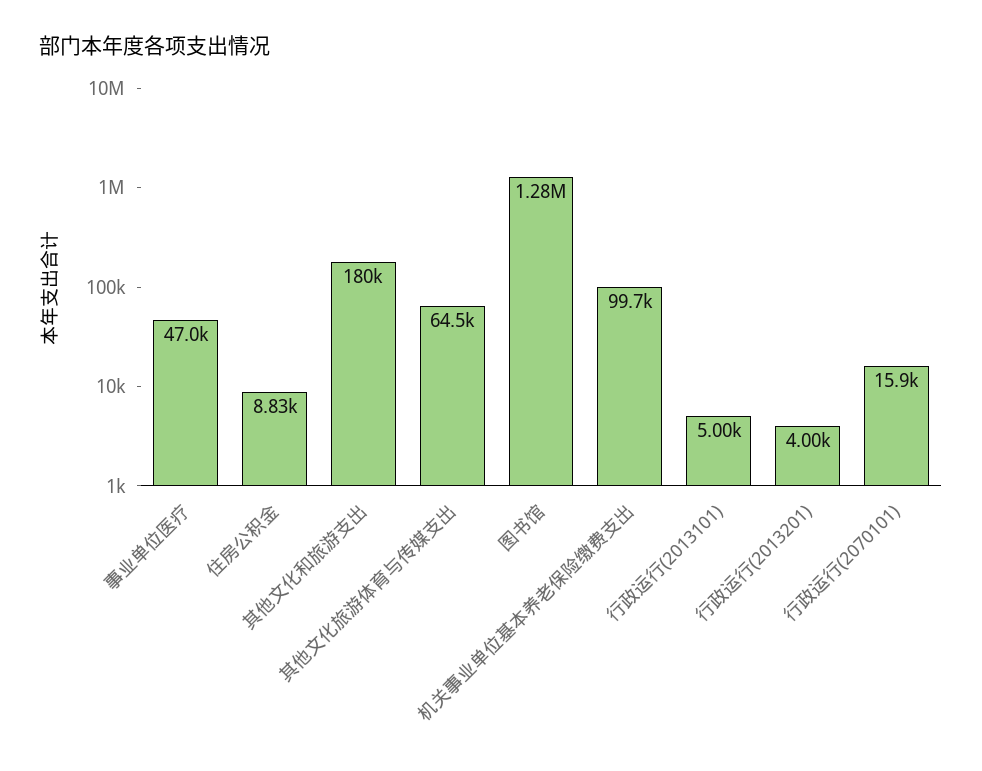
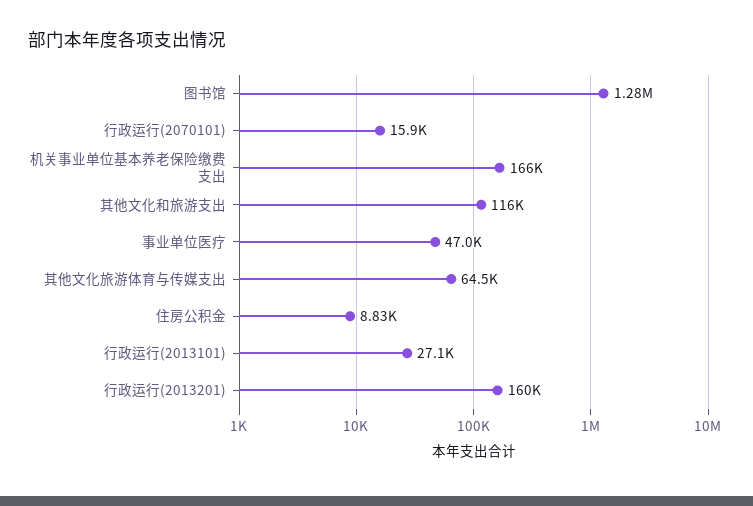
  {
    "事业单位医疗": 47000,
    "住房公积金": 8830,
-   "其他文化和旅游支出": 180000,
+   "其他文化和旅游支出": 116000,
    "其他文化旅游体育与传媒支出": 64500,
    "图书馆": 1280000,
-   "机关事业单位基本养老保险缴费支出": 99700,
+   "机关事业单位基本养老保险缴费支出": 166000,
-   "行政运行(2013101)": 5000,
+   "行政运行(2013101)": 27100,
-   "行政运行(2013201)": 4000,
+   "行政运行(2013201)": 160000,
    "行政运行(2070101)": 15900
  }

